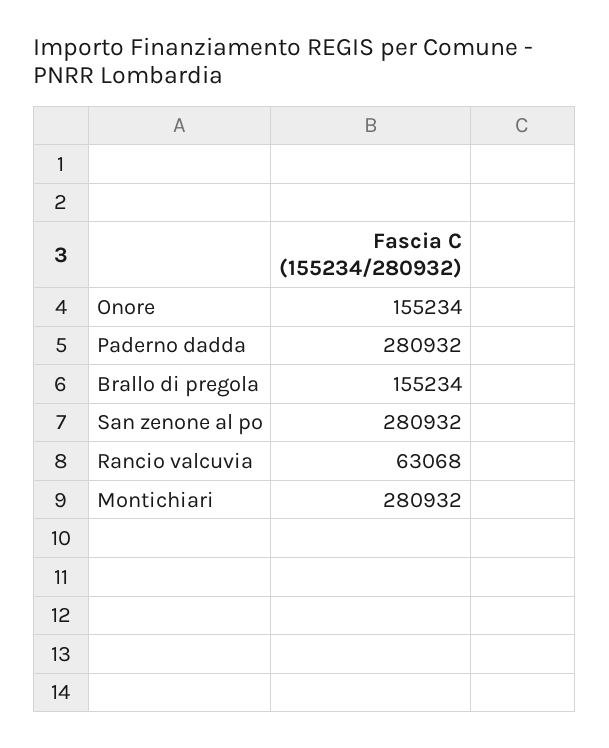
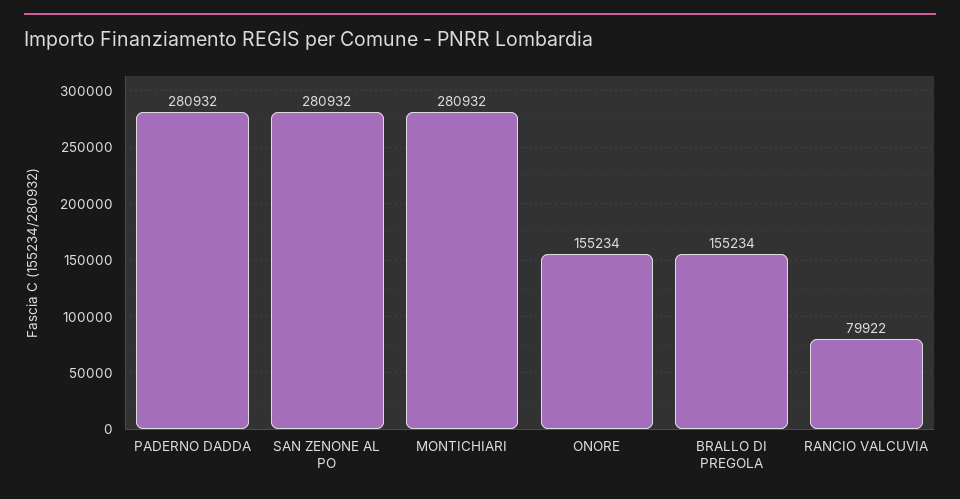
  {
    "Onore": 155234,
    "Paderno dadda": 280932,
    "Brallo di pregola": 155234,
    "San zenone al po": 280932,
-   "Rancio valcuvia": 63068,
+   "Rancio valcuvia": 79922,
    "Montichiari": 280932
  }

